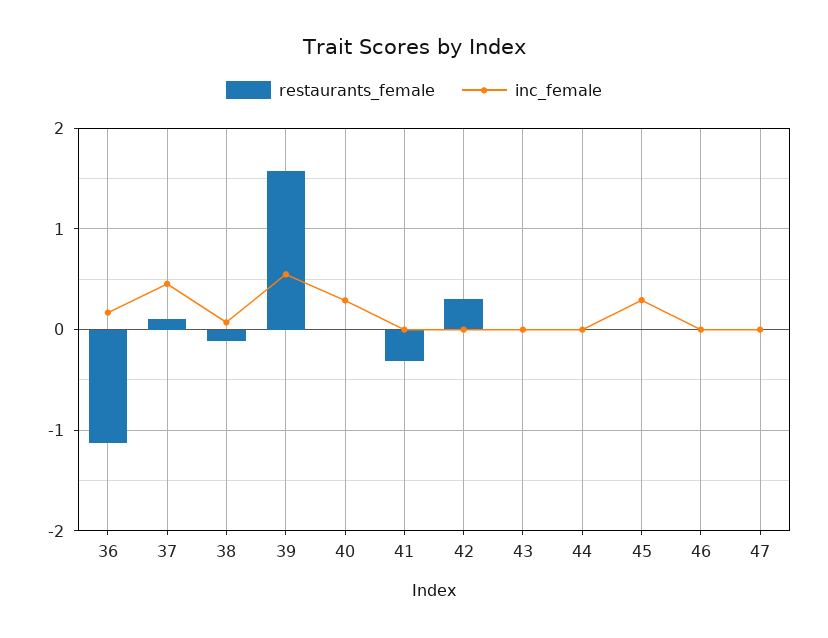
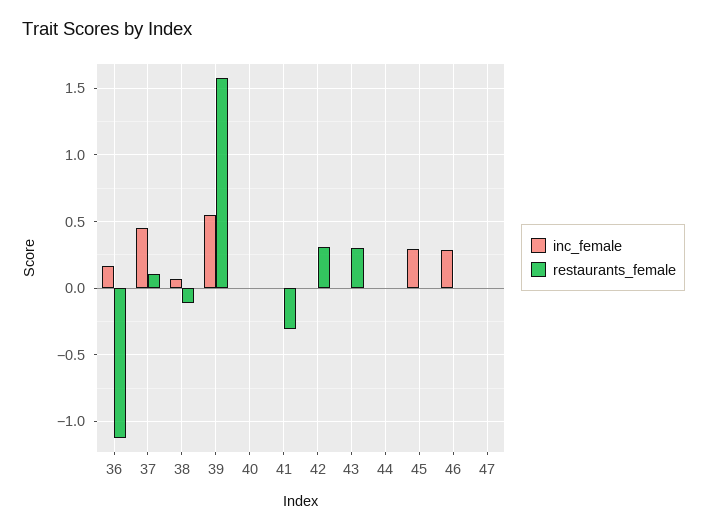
  {
    "restaurants_female": {
      "36": -1.1,
      "37": 0.1,
      "38": -0.1,
      "39": 1.6,
      "40": 0,
      "41": -0.3,
      "42": 0.3,
-     "43": 0,
+     "43": 0.3,
      "44": 0,
      "45": 0,
      "46": 0,
      "47": 0
    },
    "inc_female": {
      "36": 0.15,
      "37": 0.45,
      "38": 0.05,
      "39": 0.55,
-     "40": 0.3,
+     "40": 0,
      "41": 0,
      "42": 0,
      "43": 0,
      "44": 0,
      "45": 0.3,
-     "46": 0,
+     "46": 0.3,
      "47": 0
    }
  }

